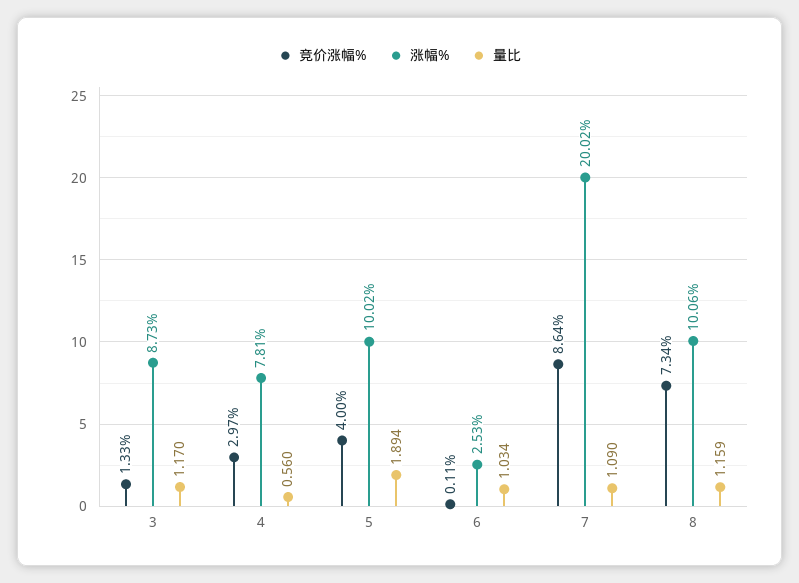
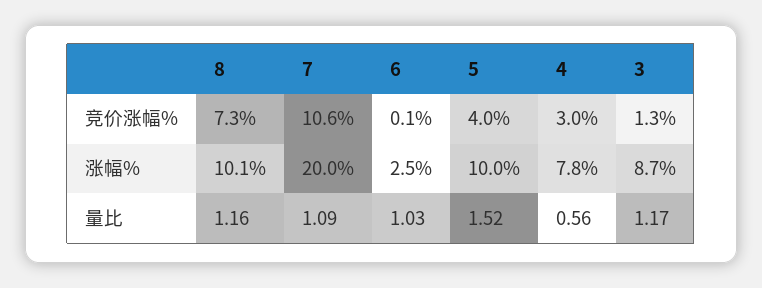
  {
    "竞价涨幅%": {
      "3": 1.33,
      "4": 2.97,
      "5": 4,
      "6": 0.11,
-     "7": 8.64,
+     "7": 10.6,
      "8": 7.34
    },
    "涨幅%": {
      "3": 8.73,
      "4": 7.81,
      "5": 10.02,
      "6": 2.53,
      "7": 20.02,
      "8": 10.06
    },
    "量比": {
      "3": 1.17,
      "4": 0.56,
-     "5": 1.894,
+     "5": 1.52,
      "6": 1.034,
      "7": 1.09,
      "8": 1.159
    }
  }

